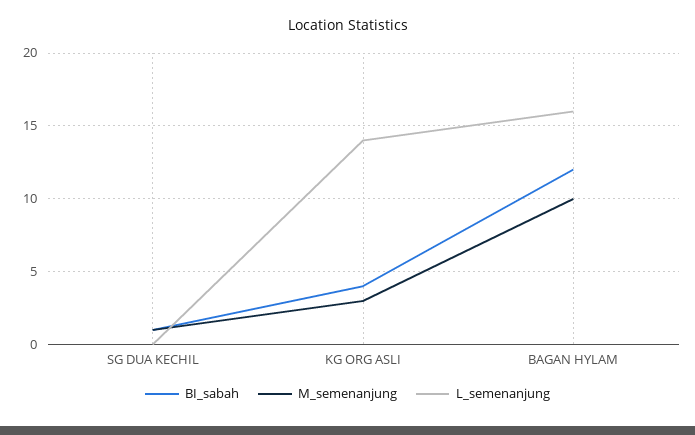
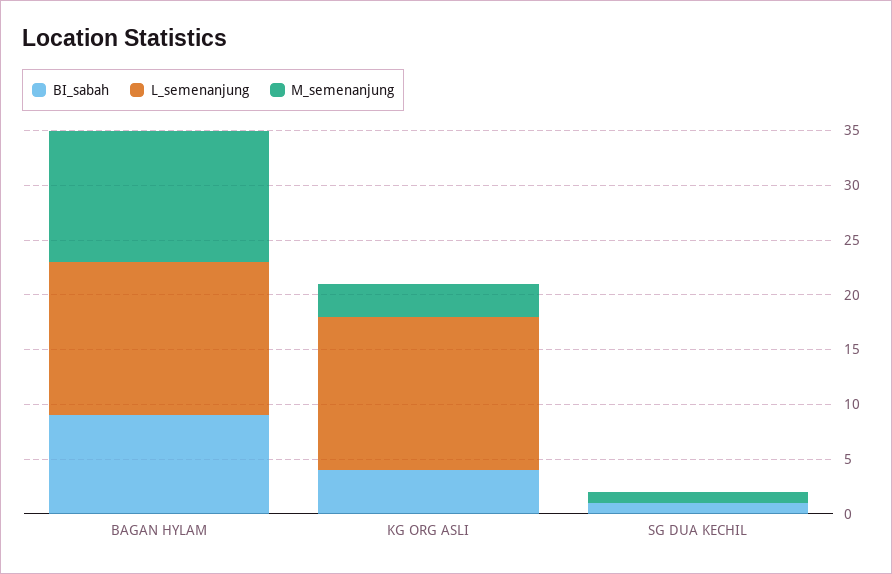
  {
    "BI_sabah": {
      "SG DUA KECHIL": 1,
      "KG ORG ASLI": 4,
-     "BAGAN HYLAM": 12
+     "BAGAN HYLAM": 9
    },
    "M_semenanjung": {
      "SG DUA KECHIL": 1,
      "KG ORG ASLI": 3,
-     "BAGAN HYLAM": 10
+     "BAGAN HYLAM": 12
    },
    "L_semenanjung": {
      "SG DUA KECHIL": 0,
      "KG ORG ASLI": 14,
-     "BAGAN HYLAM": 16
+     "BAGAN HYLAM": 14
    }
  }

